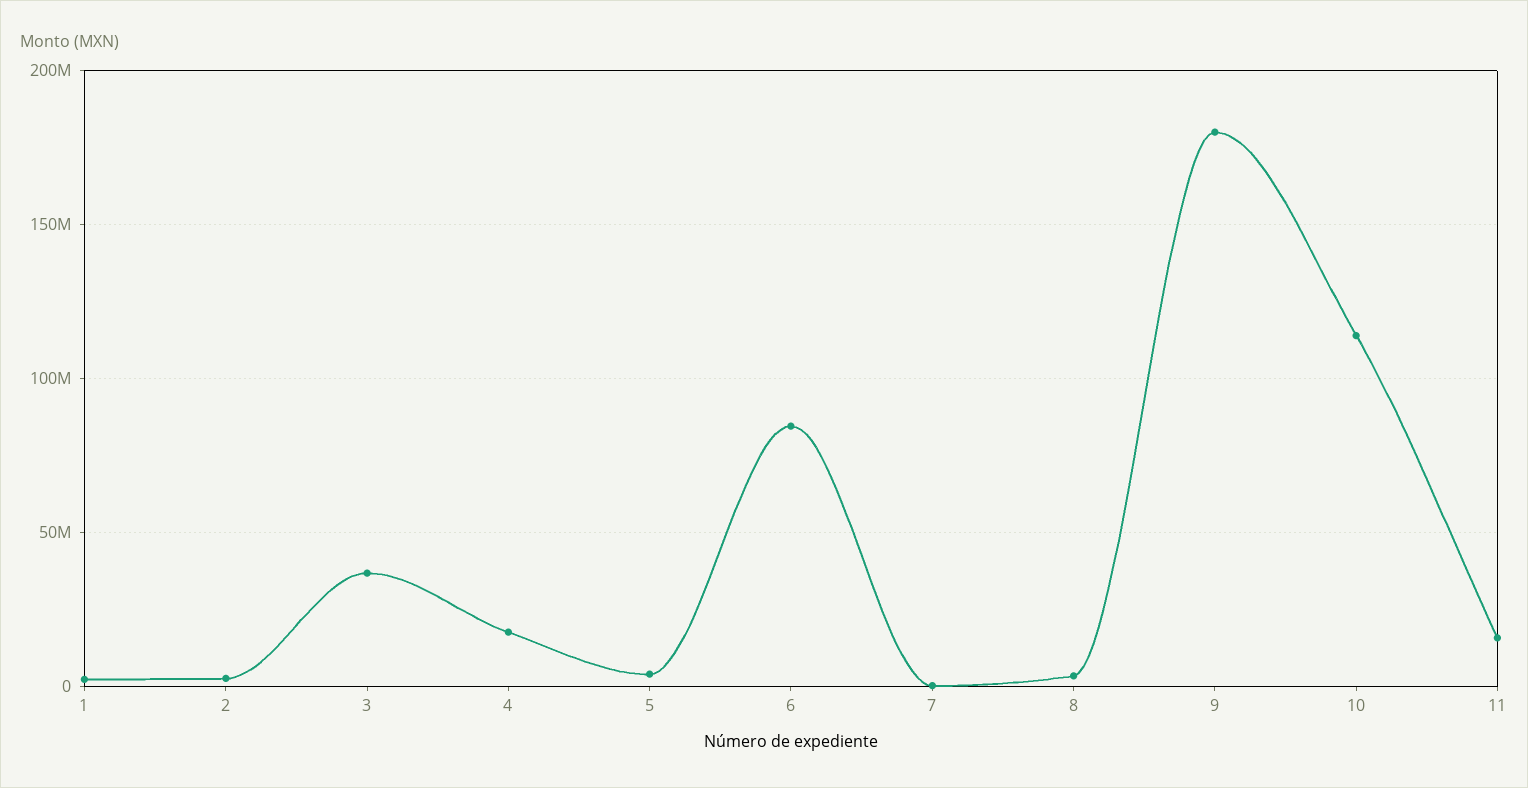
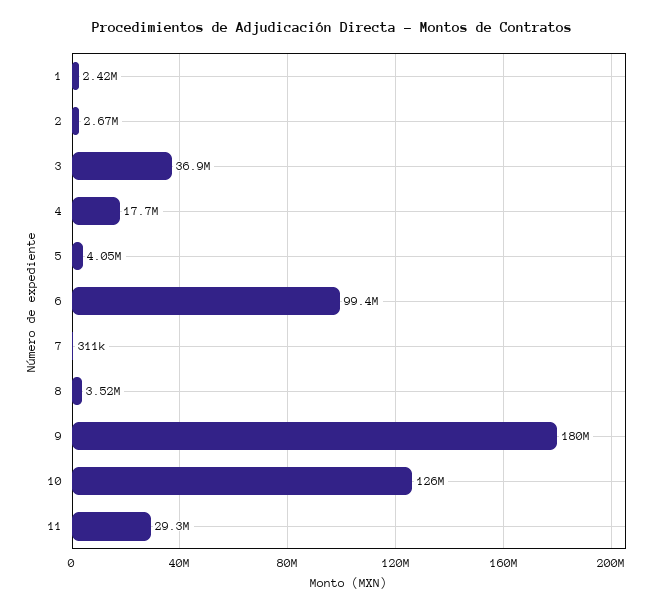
  {
    "1": 2420000,
    "2": 2670000,
    "3": 36900000,
    "4": 17700000,
    "5": 4050000,
-   "6": 85000000,
+   "6": 99400000,
    "7": 311000,
    "8": 3520000,
    "9": 180000000,
-   "10": 115000000,
+   "10": 126000000,
-   "11": 15000000
+   "11": 29300000
  }

